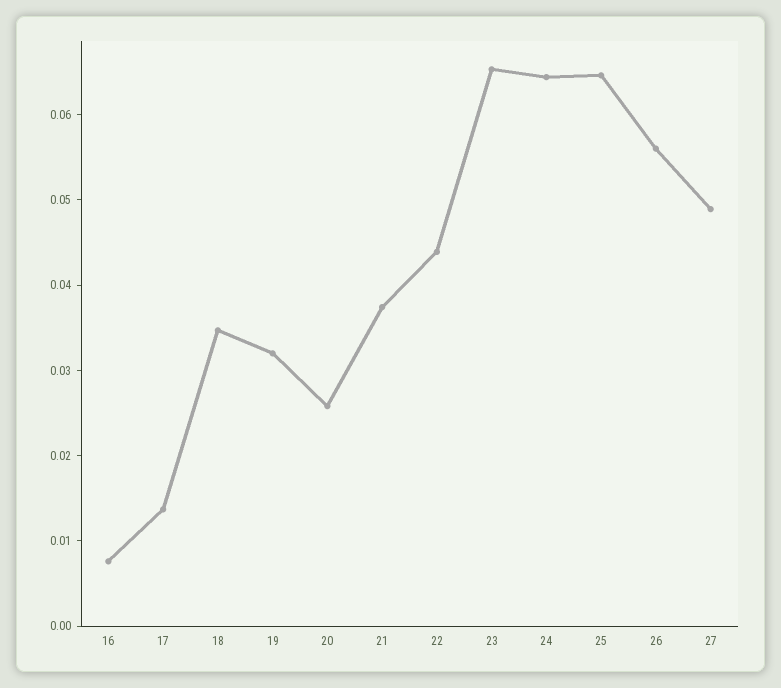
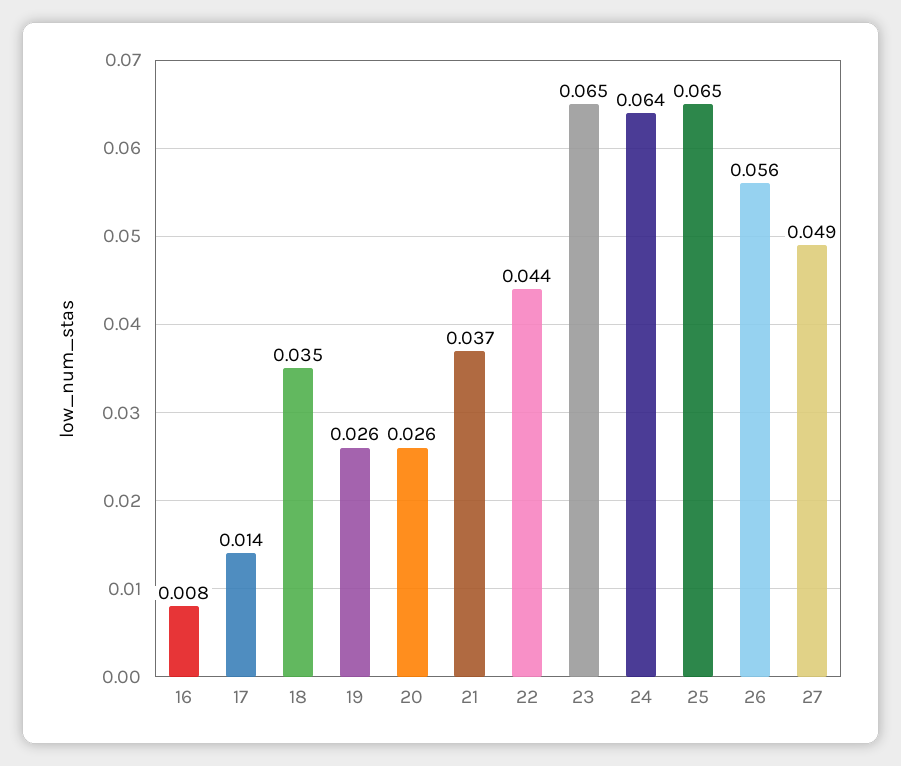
  {
    "16": 0.008,
    "17": 0.014,
    "18": 0.035,
-   "19": 0.032,
+   "19": 0.026,
    "20": 0.026,
    "21": 0.037,
    "22": 0.044,
    "23": 0.065,
    "24": 0.064,
    "25": 0.065,
    "26": 0.056,
    "27": 0.049
  }

